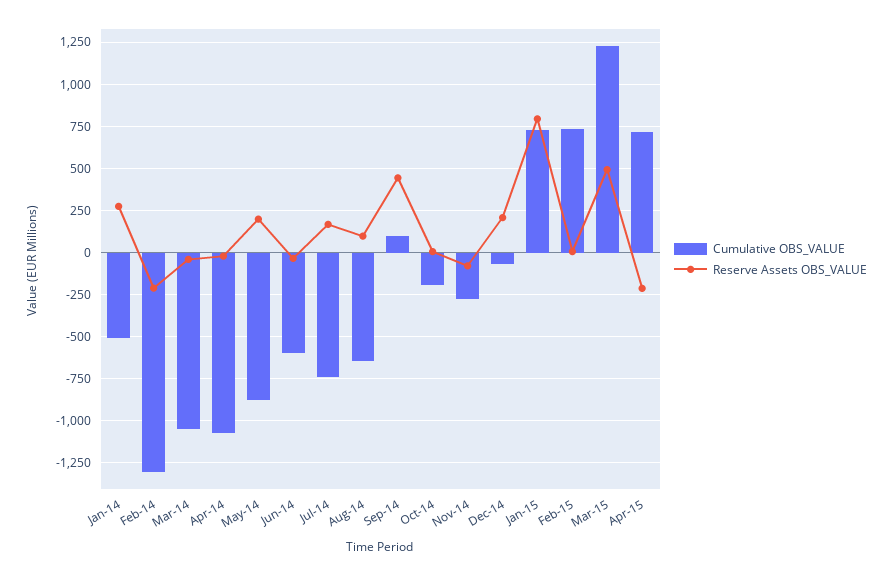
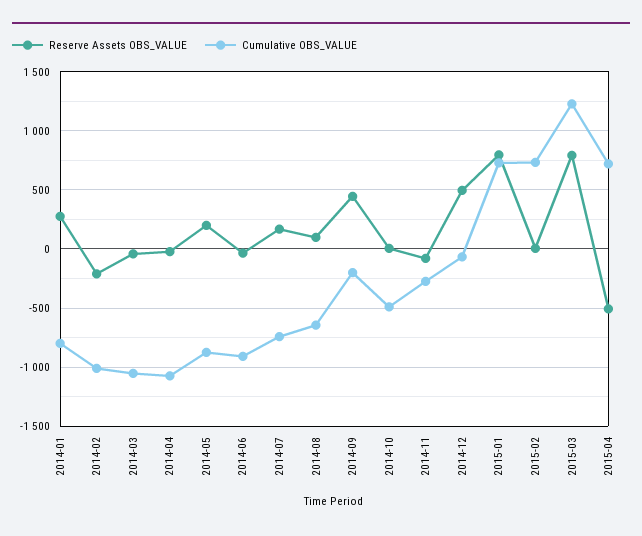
  {
    "Cumulative OBS_VALUE": {
-     "Jan-14": -500,
+     "Jan-14": -800,
-     "Feb-14": -1300,
+     "Feb-14": -1000,
      "Mar-14": -1050,
      "Apr-14": -1050,
      "May-14": -850,
-     "Jun-14": -600,
+     "Jun-14": -900,
      "Jul-14": -750,
      "Aug-14": -650,
-     "Sep-14": 100,
+     "Sep-14": -200,
-     "Oct-14": -200,
+     "Oct-14": -500,
      "Nov-14": -300,
      "Dec-14": -50,
      "Jan-15": 750,
      "Feb-15": 750,
      "Mar-15": 1250,
      "Apr-15": 700
    },
    "Reserve Assets OBS_VALUE": {
      "Jan-14": 250,
      "Feb-14": -200,
      "Mar-14": -50,
      "Apr-14": 0,
      "May-14": 200,
      "Jun-14": -50,
      "Jul-14": 150,
      "Aug-14": 100,
      "Sep-14": 450,
      "Oct-14": 0,
      "Nov-14": -100,
-     "Dec-14": 200,
+     "Dec-14": 500,
      "Jan-15": 800,
      "Feb-15": 0,
-     "Mar-15": 500,
+     "Mar-15": 800,
-     "Apr-15": -200
+     "Apr-15": -500
    }
  }

